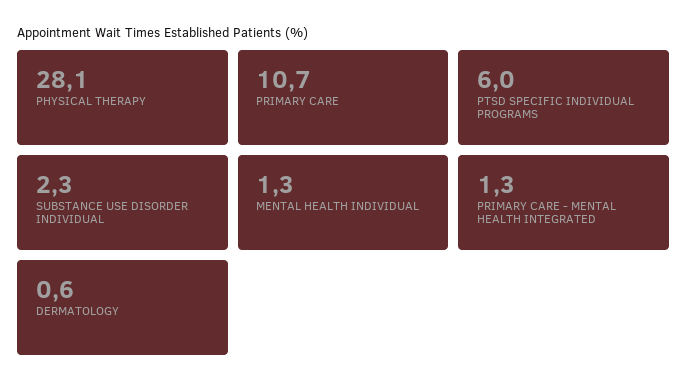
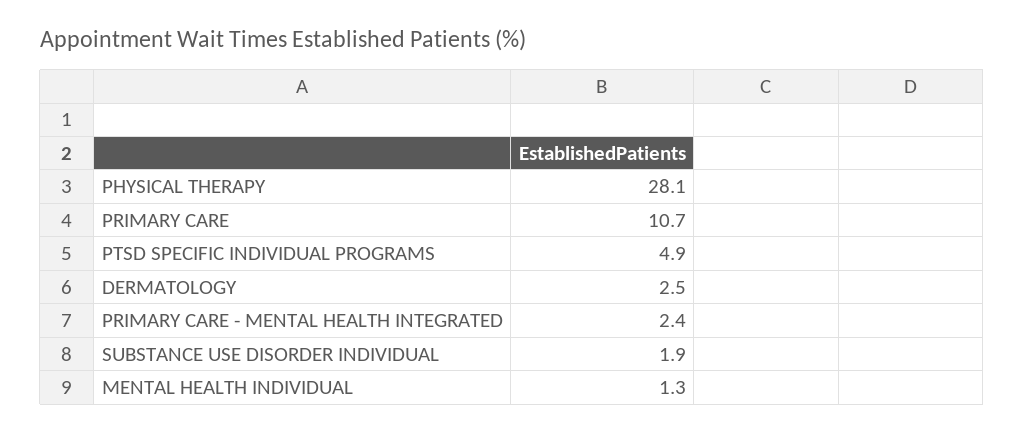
  {
    "PHYSICAL THERAPY": 28.1,
    "PRIMARY CARE": 10.7,
-   "PTSD SPECIFIC INDIVIDUAL PROGRAMS": 6,
+   "PTSD SPECIFIC INDIVIDUAL PROGRAMS": 4.9,
-   "SUBSTANCE USE DISORDER INDIVIDUAL": 2.3,
+   "SUBSTANCE USE DISORDER INDIVIDUAL": 1.9,
    "MENTAL HEALTH INDIVIDUAL": 1.3,
-   "PRIMARY CARE - MENTAL HEALTH INTEGRATED": 1.3,
+   "PRIMARY CARE - MENTAL HEALTH INTEGRATED": 2.4,
-   "DERMATOLOGY": 0.6
+   "DERMATOLOGY": 2.5
  }

